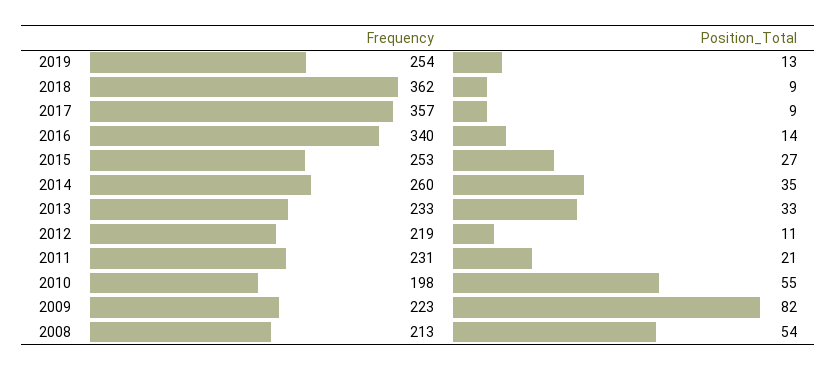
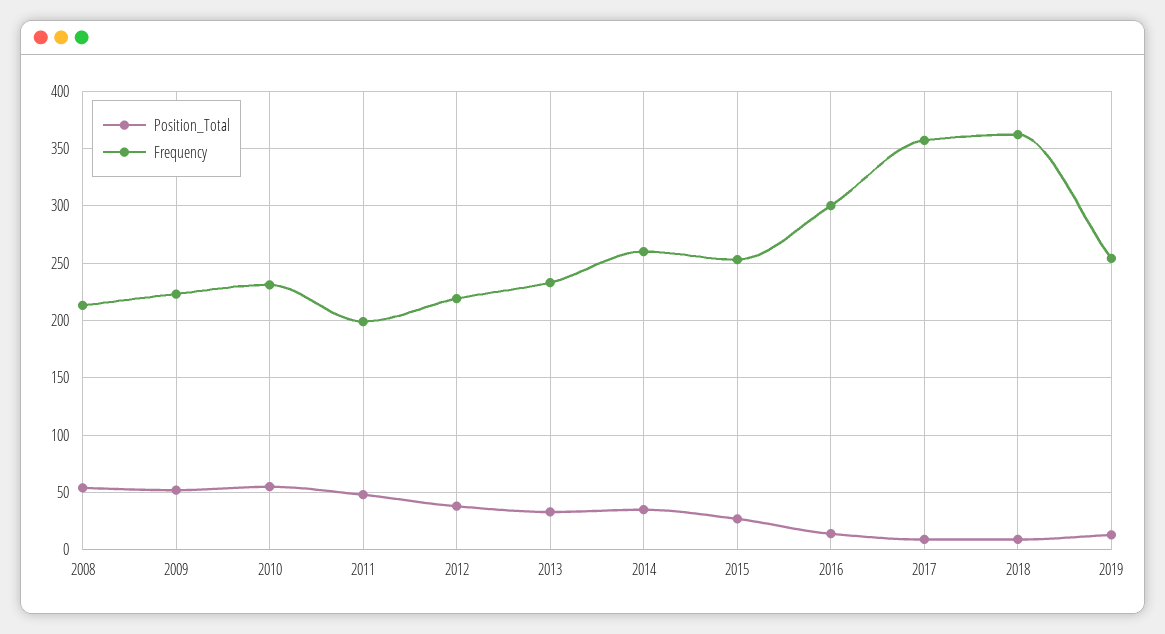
  {
    "Frequency": {
      "2019": 254,
      "2018": 362,
      "2017": 357,
-     "2016": 340,
+     "2016": 300,
      "2015": 253,
      "2014": 260,
      "2013": 233,
      "2012": 219,
-     "2011": 231,
+     "2011": 200,
-     "2010": 198,
+     "2010": 230,
      "2009": 223,
      "2008": 213
    },
    "Position_Total": {
      "2019": 13,
      "2018": 9,
      "2017": 9,
      "2016": 14,
      "2015": 27,
      "2014": 35,
      "2013": 33,
-     "2012": 11,
+     "2012": 40,
-     "2011": 21,
+     "2011": 50,
      "2010": 55,
-     "2009": 82,
+     "2009": 50,
      "2008": 54
    }
  }

